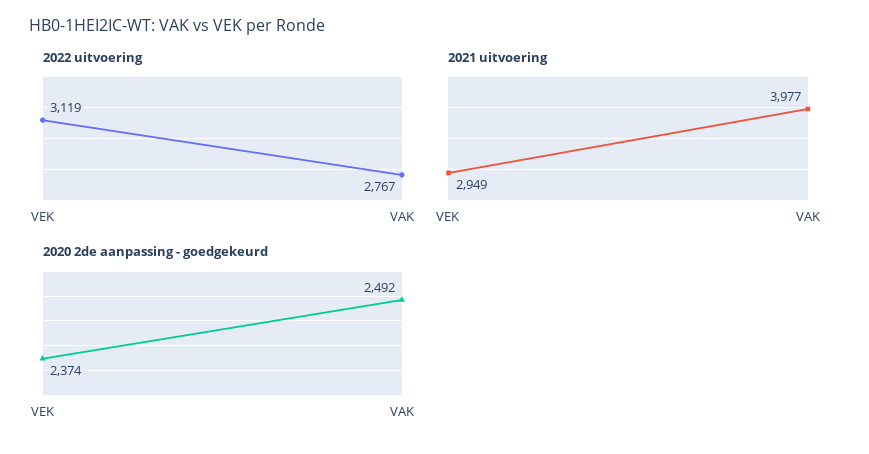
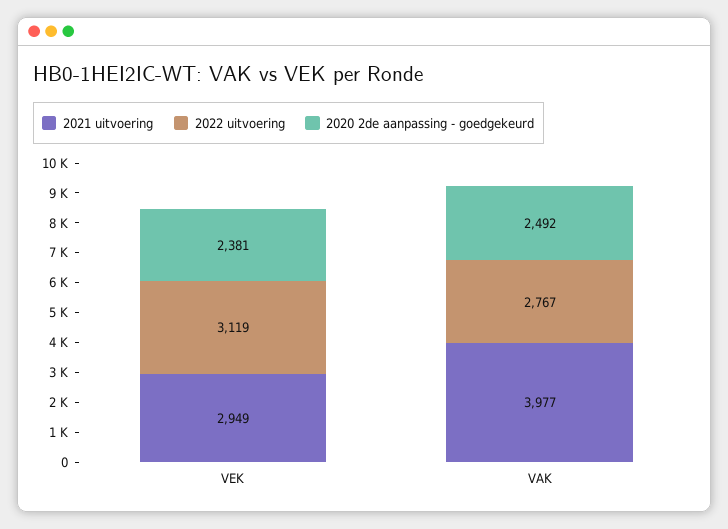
  {
    "2022 uitvoering": {
      "VEK": 3119,
      "VAK": 2767
    },
    "2021 uitvoering": {
      "VEK": 2949,
      "VAK": 3977
    },
    "2020 2de aanpassing - goedgekeurd": {
-     "VEK": 2374,
+     "VEK": 2381,
      "VAK": 2492
    }
  }

